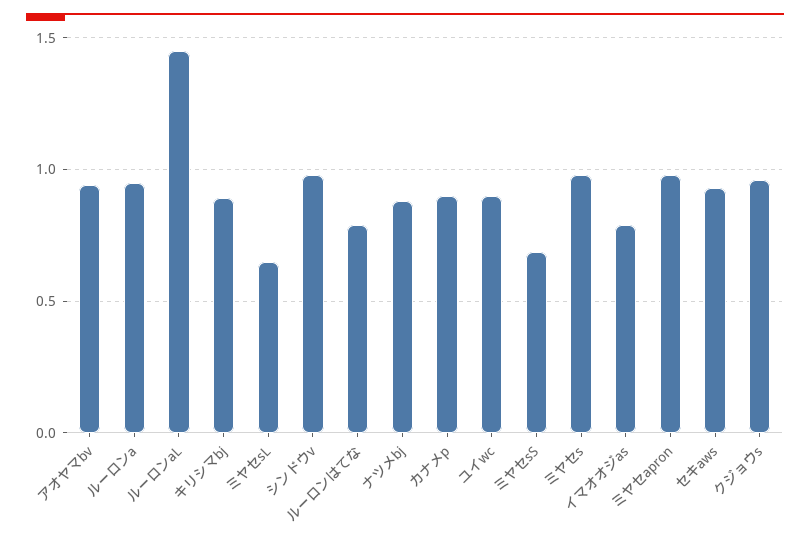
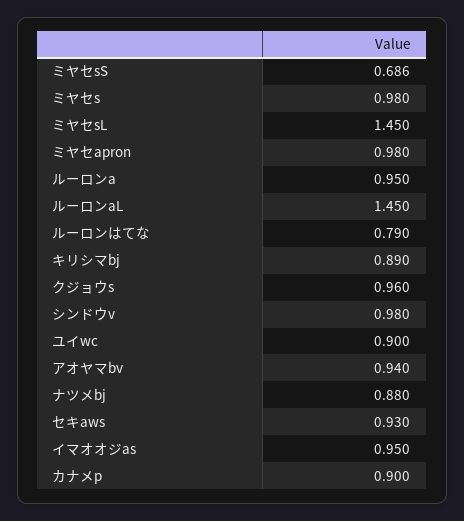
  {
    "アオヤマbv": 0.94,
    "ルーロンa": 0.95,
    "ルーロンaL": 1.45,
    "キリシマbj": 0.89,
-   "ミヤセsL": 0.65,
+   "ミヤセsL": 1.45,
    "シンドウv": 0.98,
    "ルーロンはてな": 0.79,
    "ナツメbj": 0.88,
    "カナメp": 0.9,
    "ユイwc": 0.9,
    "ミヤセsS": 0.686,
    "ミヤセs": 0.98,
-   "イマオオジas": 0.8,
+   "イマオオジas": 0.95,
    "ミヤセapron": 0.98,
    "セキaws": 0.93,
    "クジョウs": 0.96
  }

